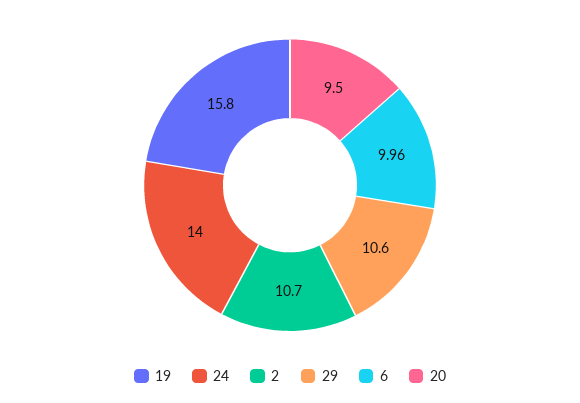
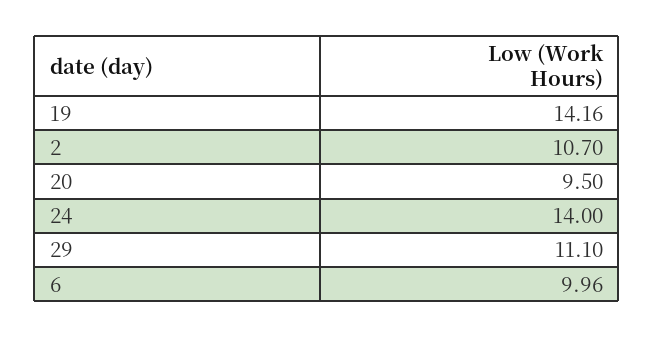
  {
-   "19": 15.8,
+   "19": 14.16,
    "24": 14,
    "2": 10.7,
-   "29": 10.6,
+   "29": 11.1,
    "6": 9.96,
    "20": 9.5
  }

